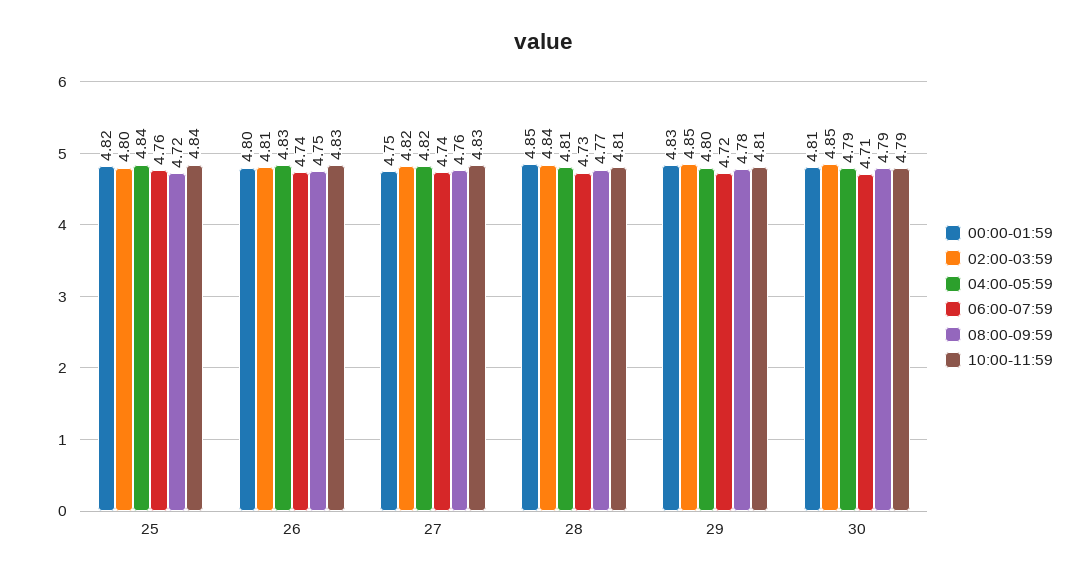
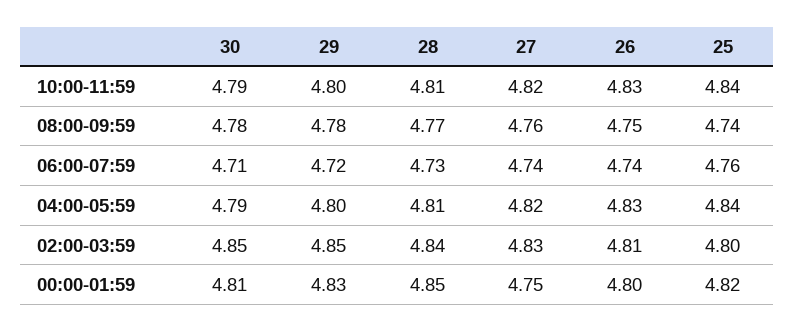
  {
    "00:00-01:59": {
      "25": 4.82,
      "26": 4.8,
      "27": 4.75,
      "28": 4.85,
      "29": 4.83,
      "30": 4.81
    },
    "02:00-03:59": {
      "25": 4.8,
      "26": 4.81,
-     "27": 4.82,
+     "27": 4.83,
      "28": 4.84,
      "29": 4.85,
      "30": 4.85
    },
    "04:00-05:59": {
      "25": 4.84,
      "26": 4.83,
      "27": 4.82,
      "28": 4.81,
      "29": 4.8,
      "30": 4.79
    },
    "06:00-07:59": {
      "25": 4.76,
      "26": 4.74,
      "27": 4.74,
      "28": 4.73,
      "29": 4.72,
      "30": 4.71
    },
    "08:00-09:59": {
-     "25": 4.72,
+     "25": 4.74,
      "26": 4.75,
      "27": 4.76,
      "28": 4.77,
      "29": 4.78,
-     "30": 4.79
+     "30": 4.78
    },
    "10:00-11:59": {
      "25": 4.84,
      "26": 4.83,
-     "27": 4.83,
+     "27": 4.82,
      "28": 4.81,
-     "29": 4.81,
+     "29": 4.8,
      "30": 4.79
    }
  }

